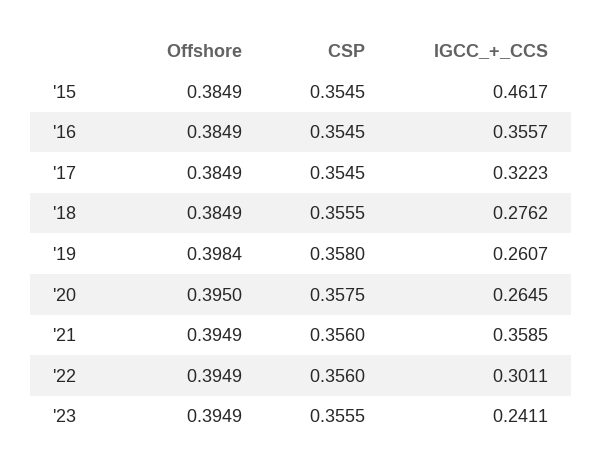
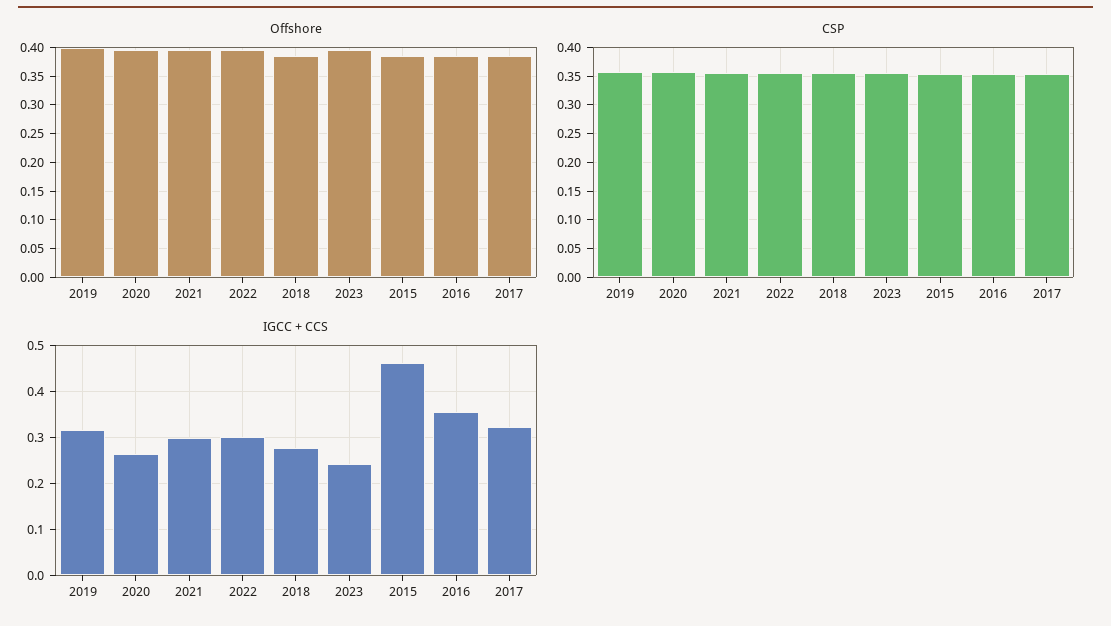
  {
    "Offshore": {
      "'15": 0.3849,
      "'16": 0.3849,
      "'17": 0.3849,
      "'18": 0.3849,
      "'19": 0.3984,
      "'20": 0.395,
      "'21": 0.3949,
      "'22": 0.3949,
      "'23": 0.3949
    },
    "CSP": {
      "'15": 0.3545,
      "'16": 0.3545,
      "'17": 0.3545,
      "'18": 0.3555,
      "'19": 0.358,
      "'20": 0.3575,
      "'21": 0.356,
      "'22": 0.356,
      "'23": 0.3555
    },
    "IGCC_+_CCS": {
      "'15": 0.4617,
      "'16": 0.3557,
      "'17": 0.3223,
      "'18": 0.2762,
-     "'19": 0.2607,
+     "'19": 0.32,
      "'20": 0.2645,
-     "'21": 0.3585,
+     "'21": 0.3,
      "'22": 0.3011,
      "'23": 0.2411
    }
  }

